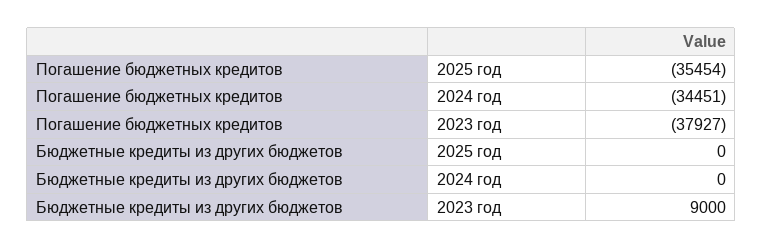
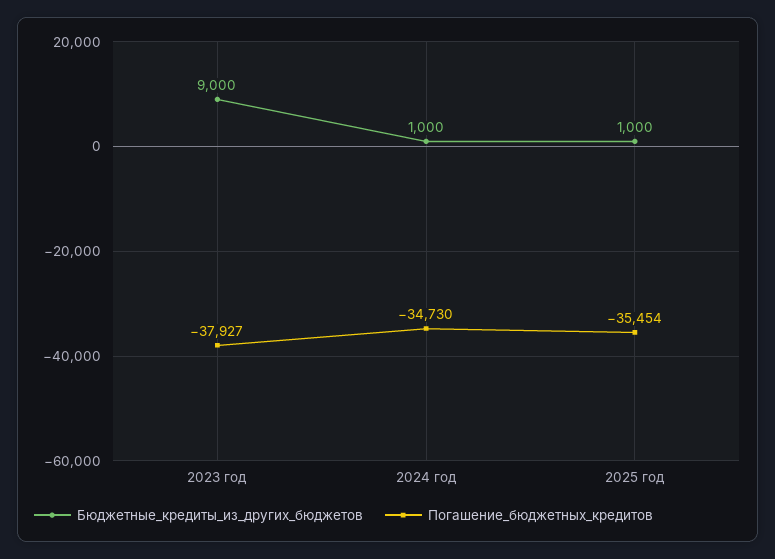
  {
    "Погашение бюджетных кредитов": {
      "2025 год": -35454,
-     "2024 год": -34451,
+     "2024 год": -34730,
      "2023 год": -37927
    },
    "Бюджетные кредиты из других бюджетов": {
-     "2025 год": 0,
+     "2025 год": 1000,
-     "2024 год": 0,
+     "2024 год": 1000,
      "2023 год": 9000
    }
  }

